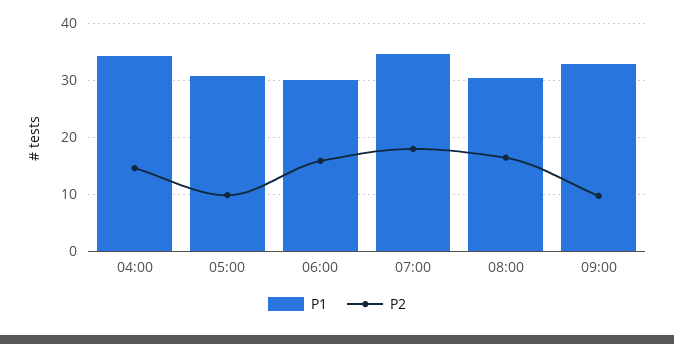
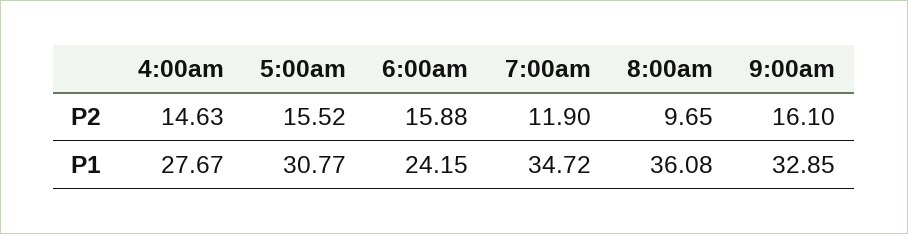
  {
    "P1": {
-     "04:00": 34,
+     "04:00": 27.67,
      "05:00": 30.77,
-     "06:00": 30,
+     "06:00": 24.15,
      "07:00": 34.72,
-     "08:00": 30,
+     "08:00": 36.08,
      "09:00": 32.85
    },
    "P2": {
      "04:00": 14.63,
-     "05:00": 10,
+     "05:00": 15.52,
      "06:00": 15.88,
-     "07:00": 18,
+     "07:00": 11.9,
-     "08:00": 16,
+     "08:00": 9.65,
-     "09:00": 10
+     "09:00": 16.1
    }
  }

